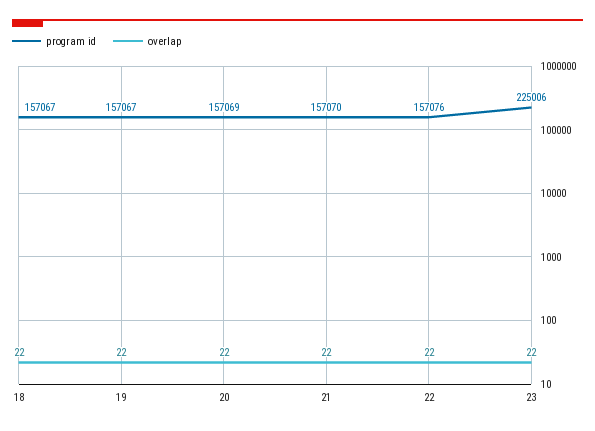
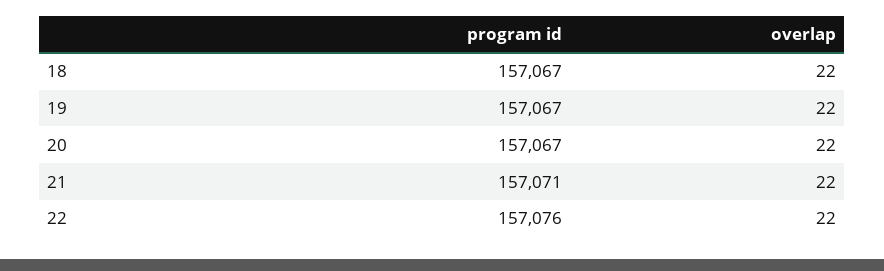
  {
    "program id": {
      "18": 157067,
      "19": 157067,
-     "20": 157069,
+     "20": 157067,
-     "21": 157070,
+     "21": 157071,
-     "22": 157076,
+     "22": 157076
-     "23": 225006
    },
    "overlap": {
      "18": 22,
      "19": 22,
      "20": 22,
      "21": 22,
-     "22": 22,
+     "22": 22
-     "23": 22
    }
  }

